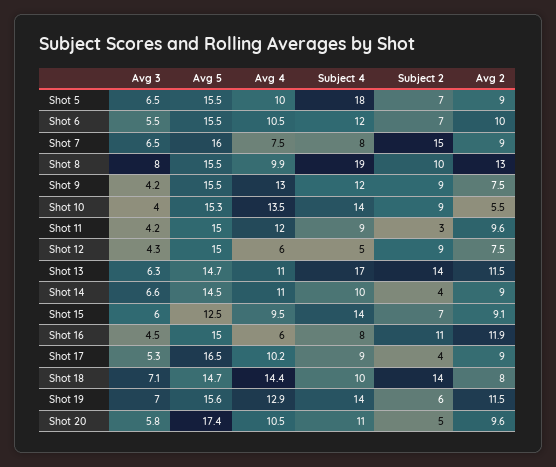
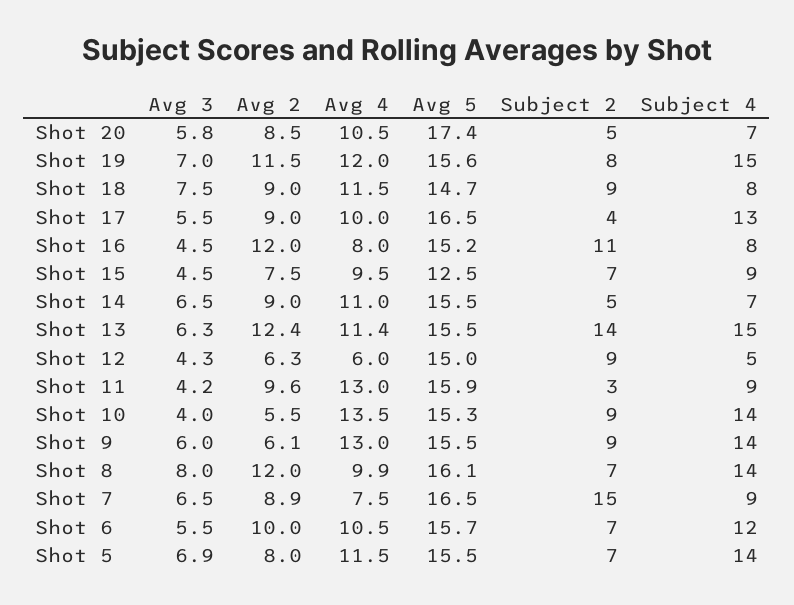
  {
    "Avg 3": {
-     "Shot 5": 6.5,
+     "Shot 5": 6.9,
      "Shot 6": 5.5,
      "Shot 7": 6.5,
      "Shot 8": 8,
-     "Shot 9": 4.2,
+     "Shot 9": 6,
      "Shot 10": 4,
      "Shot 11": 4.2,
      "Shot 12": 4.3,
      "Shot 13": 6.3,
-     "Shot 14": 6.6,
+     "Shot 14": 6.5,
-     "Shot 15": 6,
+     "Shot 15": 4.5,
      "Shot 16": 4.5,
-     "Shot 17": 5.3,
+     "Shot 17": 5.5,
-     "Shot 18": 7.1,
+     "Shot 18": 7.5,
      "Shot 19": 7,
      "Shot 20": 5.8
    },
    "Avg 5": {
      "Shot 5": 15.5,
-     "Shot 6": 15.5,
+     "Shot 6": 15.7,
-     "Shot 7": 16,
+     "Shot 7": 16.5,
-     "Shot 8": 15.5,
+     "Shot 8": 16.1,
      "Shot 9": 15.5,
      "Shot 10": 15.3,
-     "Shot 11": 15,
+     "Shot 11": 15.9,
      "Shot 12": 15,
-     "Shot 13": 14.7,
+     "Shot 13": 15.5,
-     "Shot 14": 14.5,
+     "Shot 14": 15.5,
      "Shot 15": 12.5,
-     "Shot 16": 15,
+     "Shot 16": 15.2,
      "Shot 17": 16.5,
      "Shot 18": 14.7,
      "Shot 19": 15.6,
      "Shot 20": 17.4
    },
    "Avg 4": {
-     "Shot 5": 10,
+     "Shot 5": 11.5,
      "Shot 6": 10.5,
      "Shot 7": 7.5,
      "Shot 8": 9.9,
      "Shot 9": 13,
      "Shot 10": 13.5,
-     "Shot 11": 12,
+     "Shot 11": 13,
      "Shot 12": 6,
-     "Shot 13": 11,
+     "Shot 13": 11.4,
      "Shot 14": 11,
      "Shot 15": 9.5,
-     "Shot 16": 6,
+     "Shot 16": 8,
-     "Shot 17": 10.2,
+     "Shot 17": 10,
-     "Shot 18": 14.4,
+     "Shot 18": 11.5,
-     "Shot 19": 12.9,
+     "Shot 19": 12,
      "Shot 20": 10.5
    },
    "Subject 4": {
-     "Shot 5": 18,
+     "Shot 5": 14,
      "Shot 6": 12,
-     "Shot 7": 8,
+     "Shot 7": 9,
-     "Shot 8": 19,
+     "Shot 8": 14,
-     "Shot 9": 12,
+     "Shot 9": 14,
      "Shot 10": 14,
      "Shot 11": 9,
      "Shot 12": 5,
-     "Shot 13": 17,
+     "Shot 13": 15,
-     "Shot 14": 10,
+     "Shot 14": 7,
-     "Shot 15": 14,
+     "Shot 15": 9,
      "Shot 16": 8,
-     "Shot 17": 9,
+     "Shot 17": 13,
-     "Shot 18": 10,
+     "Shot 18": 8,
-     "Shot 19": 14,
+     "Shot 19": 15,
-     "Shot 20": 11
+     "Shot 20": 7
    },
    "Subject 2": {
      "Shot 5": 7,
      "Shot 6": 7,
      "Shot 7": 15,
-     "Shot 8": 10,
+     "Shot 8": 7,
      "Shot 9": 9,
      "Shot 10": 9,
      "Shot 11": 3,
      "Shot 12": 9,
      "Shot 13": 14,
-     "Shot 14": 4,
+     "Shot 14": 5,
      "Shot 15": 7,
      "Shot 16": 11,
      "Shot 17": 4,
-     "Shot 18": 14,
+     "Shot 18": 9,
-     "Shot 19": 6,
+     "Shot 19": 8,
      "Shot 20": 5
    },
    "Avg 2": {
-     "Shot 5": 9,
+     "Shot 5": 8,
      "Shot 6": 10,
-     "Shot 7": 9,
+     "Shot 7": 8.9,
-     "Shot 8": 13,
+     "Shot 8": 12,
-     "Shot 9": 7.5,
+     "Shot 9": 6.1,
      "Shot 10": 5.5,
      "Shot 11": 9.6,
-     "Shot 12": 7.5,
+     "Shot 12": 6.3,
-     "Shot 13": 11.5,
+     "Shot 13": 12.4,
      "Shot 14": 9,
-     "Shot 15": 9.1,
+     "Shot 15": 7.5,
-     "Shot 16": 11.9,
+     "Shot 16": 12,
      "Shot 17": 9,
-     "Shot 18": 8,
+     "Shot 18": 9,
      "Shot 19": 11.5,
-     "Shot 20": 9.6
+     "Shot 20": 8.5
    }
  }

